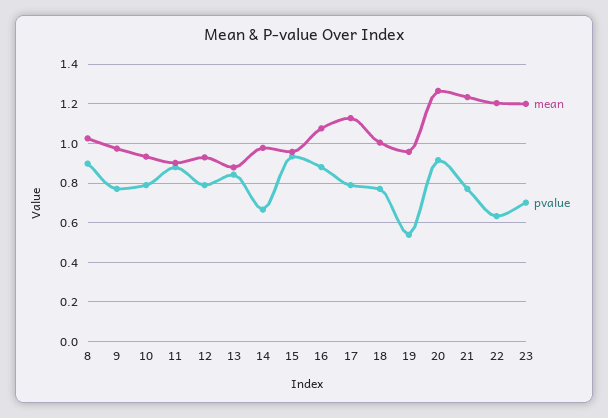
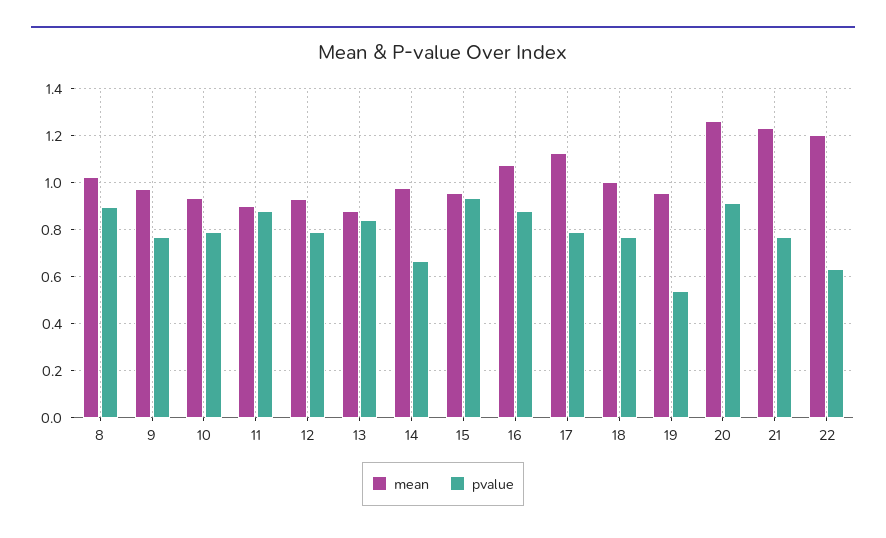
  {
    "mean": {
      "8": 1.05,
      "9": 0.95,
      "10": 0.95,
      "11": 0.9,
      "12": 0.95,
      "13": 0.9,
      "14": 1,
      "15": 0.95,
      "16": 1.1,
      "17": 1.15,
      "18": 1,
      "19": 0.95,
      "20": 1.25,
      "21": 1.25,
-     "22": 1.2,
+     "22": 1.2
-     "23": 1.2
    },
    "pvalue": {
      "8": 0.9,
      "9": 0.75,
      "10": 0.8,
      "11": 0.9,
      "12": 0.8,
      "13": 0.85,
      "14": 0.65,
      "15": 0.95,
      "16": 0.9,
      "17": 0.8,
      "18": 0.75,
      "19": 0.55,
      "20": 0.9,
      "21": 0.75,
-     "22": 0.65,
+     "22": 0.65
-     "23": 0.7
    }
  }

